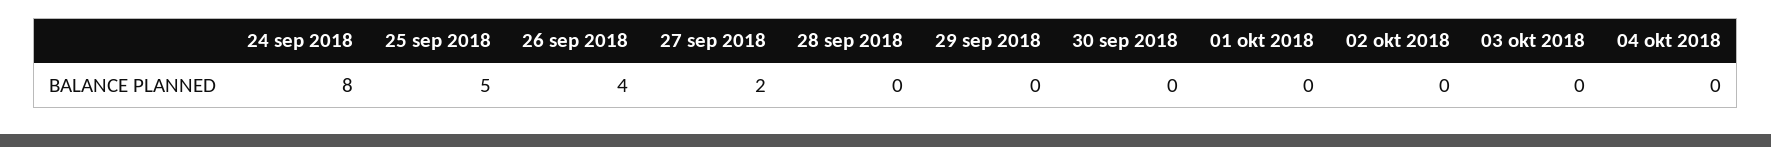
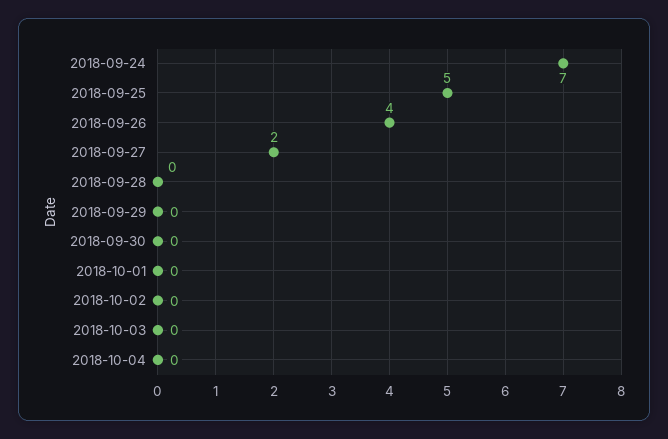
  {
-   "24 sep 2018": 8,
+   "24 sep 2018": 7,
    "25 sep 2018": 5,
    "26 sep 2018": 4,
    "27 sep 2018": 2,
    "28 sep 2018": 0,
    "29 sep 2018": 0,
    "30 sep 2018": 0,
    "01 okt 2018": 0,
    "02 okt 2018": 0,
    "03 okt 2018": 0,
    "04 okt 2018": 0
  }

